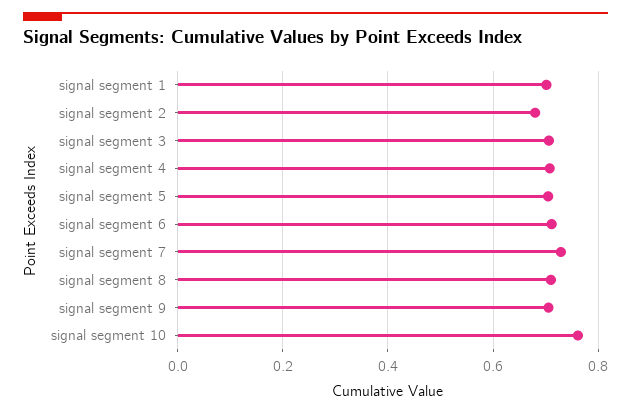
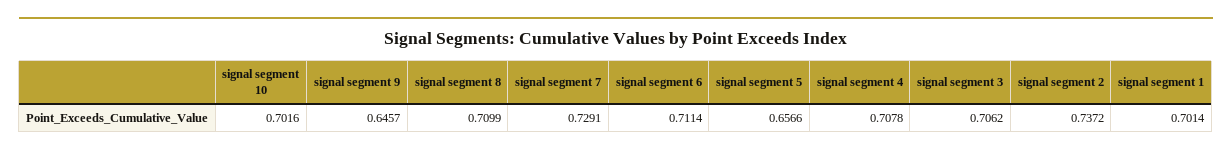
  {
    "signal segment 1": 0.7014,
-   "signal segment 2": 0.68,
+   "signal segment 2": 0.7372,
    "signal segment 3": 0.7062,
    "signal segment 4": 0.7078,
-   "signal segment 5": 0.7,
+   "signal segment 5": 0.6566,
    "signal segment 6": 0.7114,
    "signal segment 7": 0.7291,
    "signal segment 8": 0.7099,
-   "signal segment 9": 0.7,
+   "signal segment 9": 0.6457,
-   "signal segment 10": 0.76
+   "signal segment 10": 0.7016
  }

